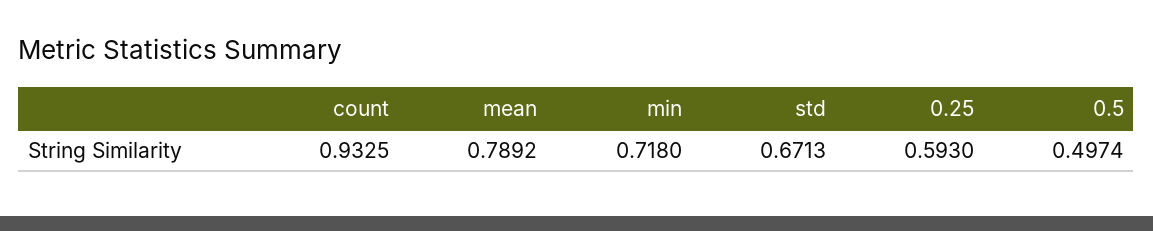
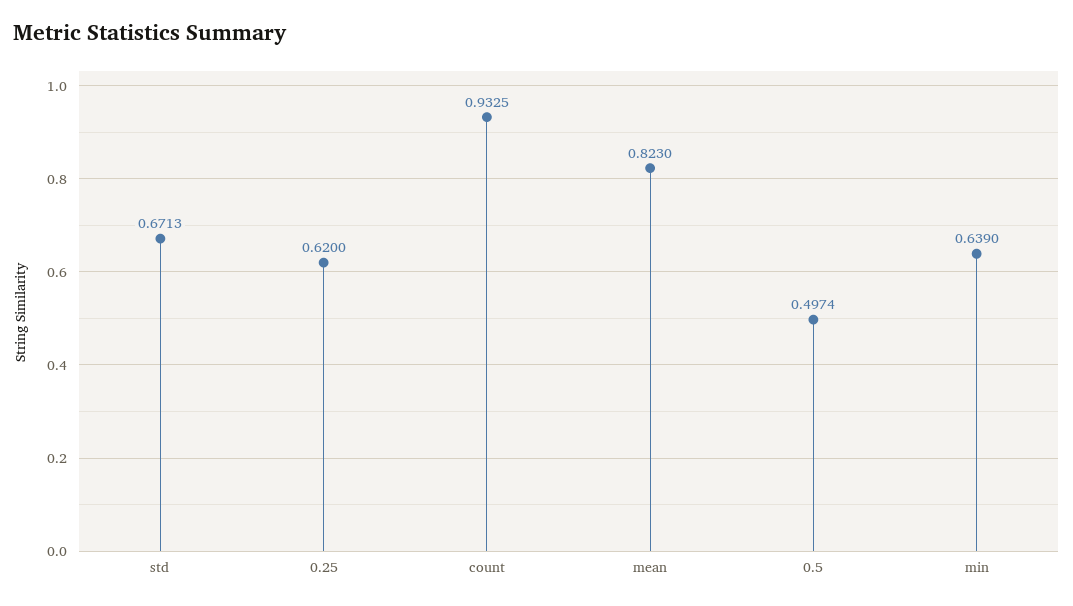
  {
    "count": 0.9325,
-   "mean": 0.7892,
+   "mean": 0.823,
-   "min": 0.718,
+   "min": 0.639,
    "std": 0.6713,
-   "0.25": 0.593,
+   "0.25": 0.62,
    "0.5": 0.4974
  }

